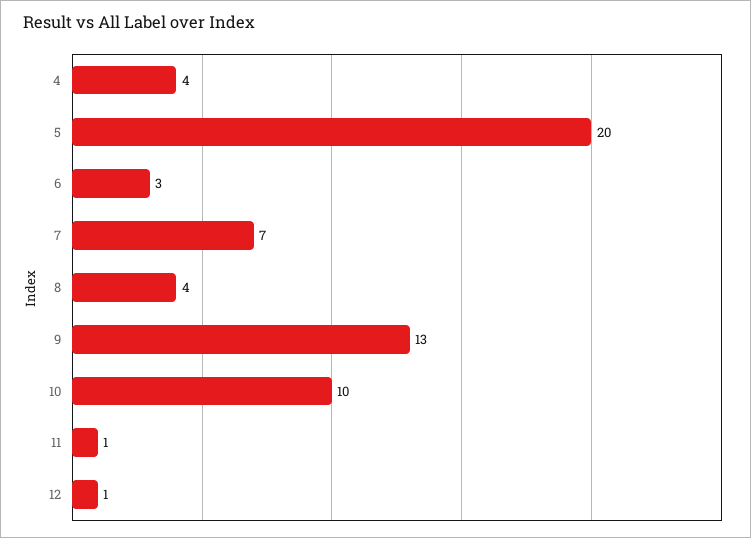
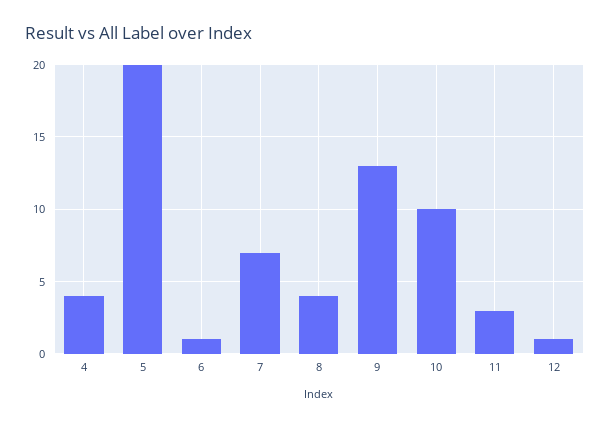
  {
    "4": 4,
    "5": 20,
-   "6": 3,
+   "6": 1,
    "7": 7,
    "8": 4,
    "9": 13,
    "10": 10,
-   "11": 1,
+   "11": 3,
    "12": 1
  }

